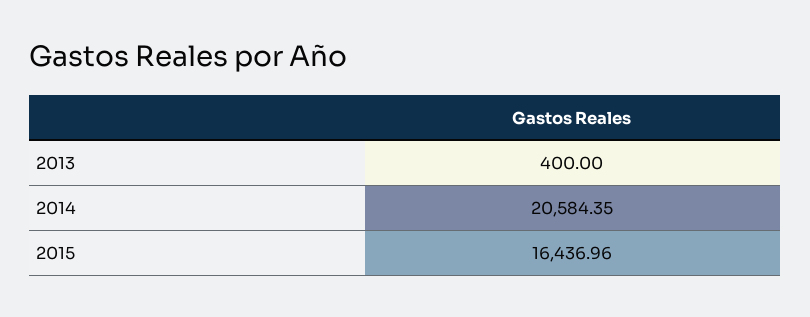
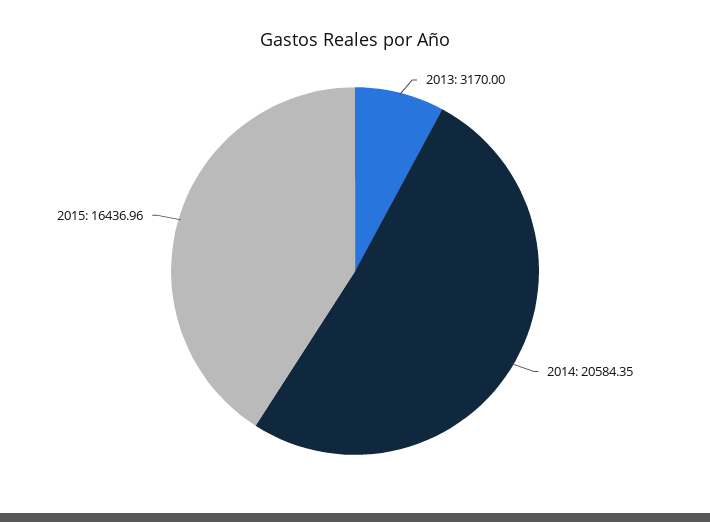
  {
-   "2013": 400,
+   "2013": 3170,
    "2014": 20584.35,
    "2015": 16436.96
  }

